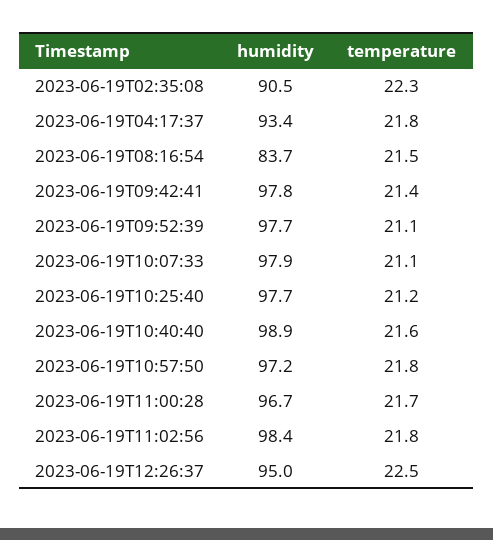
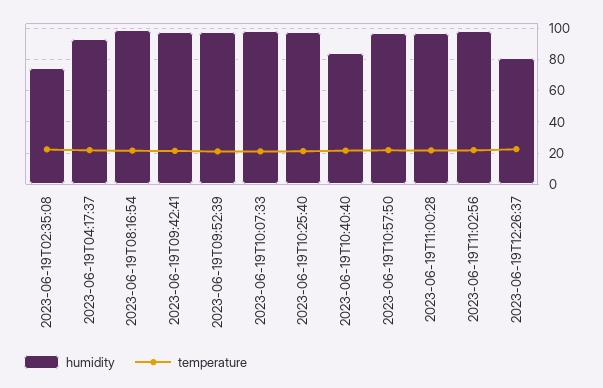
  {
    "humidity": {
-     "2023-06-19T02:35:08": 90.5,
+     "2023-06-19T02:35:08": 75,
      "2023-06-19T04:17:37": 93.4,
-     "2023-06-19T08:16:54": 83.7,
+     "2023-06-19T08:16:54": 100,
      "2023-06-19T09:42:41": 97.8,
      "2023-06-19T09:52:39": 97.7,
      "2023-06-19T10:07:33": 97.9,
      "2023-06-19T10:25:40": 97.7,
-     "2023-06-19T10:40:40": 98.9,
+     "2023-06-19T10:40:40": 85,
      "2023-06-19T10:57:50": 97.2,
      "2023-06-19T11:00:28": 96.7,
      "2023-06-19T11:02:56": 98.4,
-     "2023-06-19T12:26:37": 95
+     "2023-06-19T12:26:37": 80
    },
    "temperature": {
      "2023-06-19T02:35:08": 22.3,
      "2023-06-19T04:17:37": 21.8,
      "2023-06-19T08:16:54": 21.5,
      "2023-06-19T09:42:41": 21.4,
      "2023-06-19T09:52:39": 21.1,
      "2023-06-19T10:07:33": 21.1,
      "2023-06-19T10:25:40": 21.2,
      "2023-06-19T10:40:40": 21.6,
      "2023-06-19T10:57:50": 21.8,
      "2023-06-19T11:00:28": 21.7,
      "2023-06-19T11:02:56": 21.8,
      "2023-06-19T12:26:37": 22.5
    }
  }

